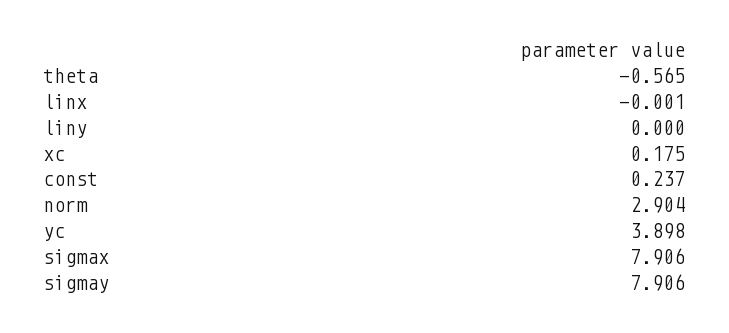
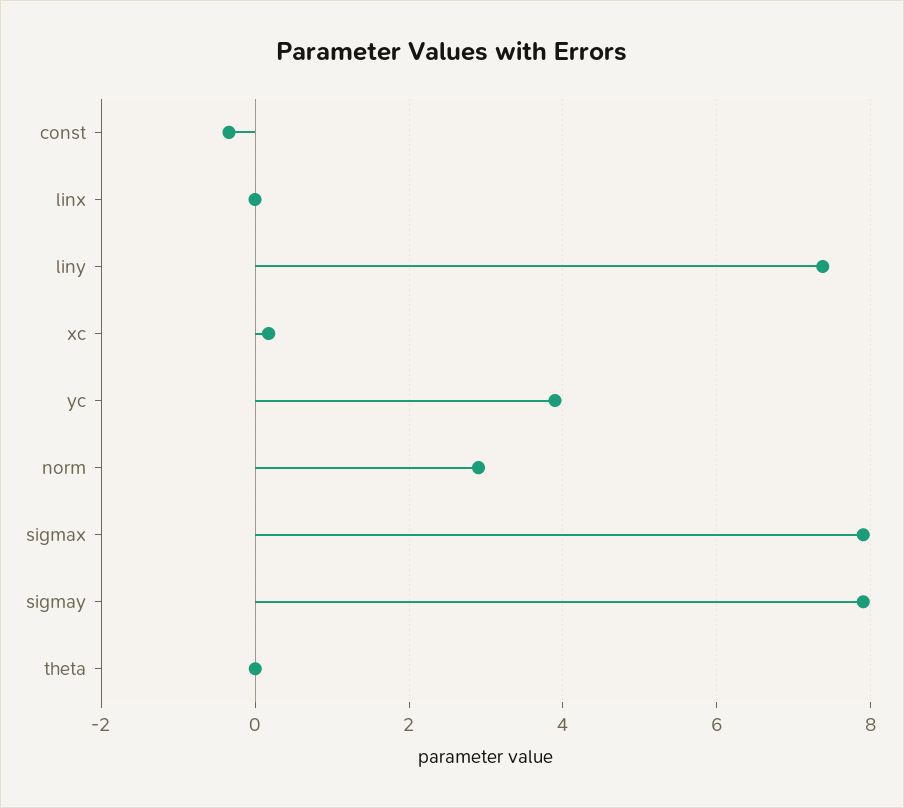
  {
-   "theta": -0.565,
+   "theta": 0,
    "linx": -0.001,
-   "liny": 0,
+   "liny": 7.4,
    "xc": 0.175,
-   "const": 0.237,
+   "const": -0.4,
    "norm": 2.904,
    "yc": 3.898,
    "sigmax": 7.906,
    "sigmay": 7.906
  }

